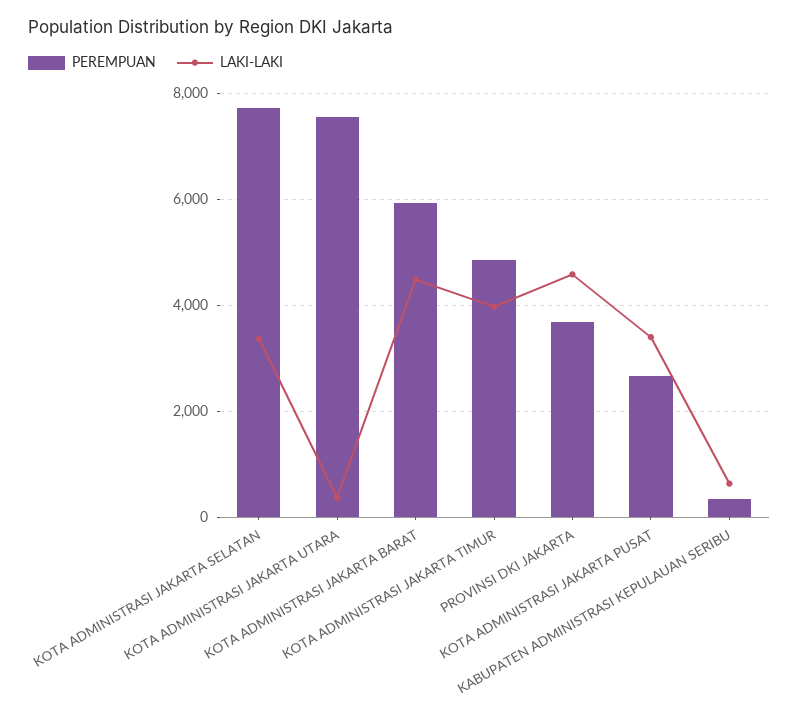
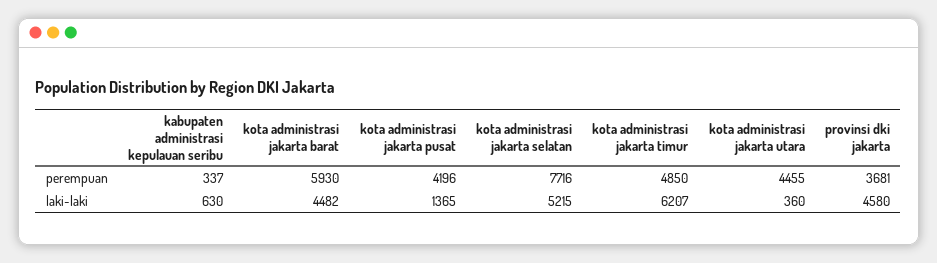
  {
    "PEREMPUAN": {
      "KOTA ADMINISTRASI JAKARTA SELATAN": 7716,
-     "KOTA ADMINISTRASI JAKARTA UTARA": 7600,
+     "KOTA ADMINISTRASI JAKARTA UTARA": 4455,
      "KOTA ADMINISTRASI JAKARTA BARAT": 5930,
      "KOTA ADMINISTRASI JAKARTA TIMUR": 4850,
      "PROVINSI DKI JAKARTA": 3681,
-     "KOTA ADMINISTRASI JAKARTA PUSAT": 2600,
+     "KOTA ADMINISTRASI JAKARTA PUSAT": 4196,
      "KABUPATEN ADMINISTRASI KEPULAUAN SERIBU": 337
    },
    "LAKI-LAKI": {
-     "KOTA ADMINISTRASI JAKARTA SELATAN": 3400,
+     "KOTA ADMINISTRASI JAKARTA SELATAN": 5215,
      "KOTA ADMINISTRASI JAKARTA UTARA": 360,
      "KOTA ADMINISTRASI JAKARTA BARAT": 4482,
-     "KOTA ADMINISTRASI JAKARTA TIMUR": 4000,
+     "KOTA ADMINISTRASI JAKARTA TIMUR": 6207,
      "PROVINSI DKI JAKARTA": 4580,
-     "KOTA ADMINISTRASI JAKARTA PUSAT": 3400,
+     "KOTA ADMINISTRASI JAKARTA PUSAT": 1365,
      "KABUPATEN ADMINISTRASI KEPULAUAN SERIBU": 630
    }
  }

